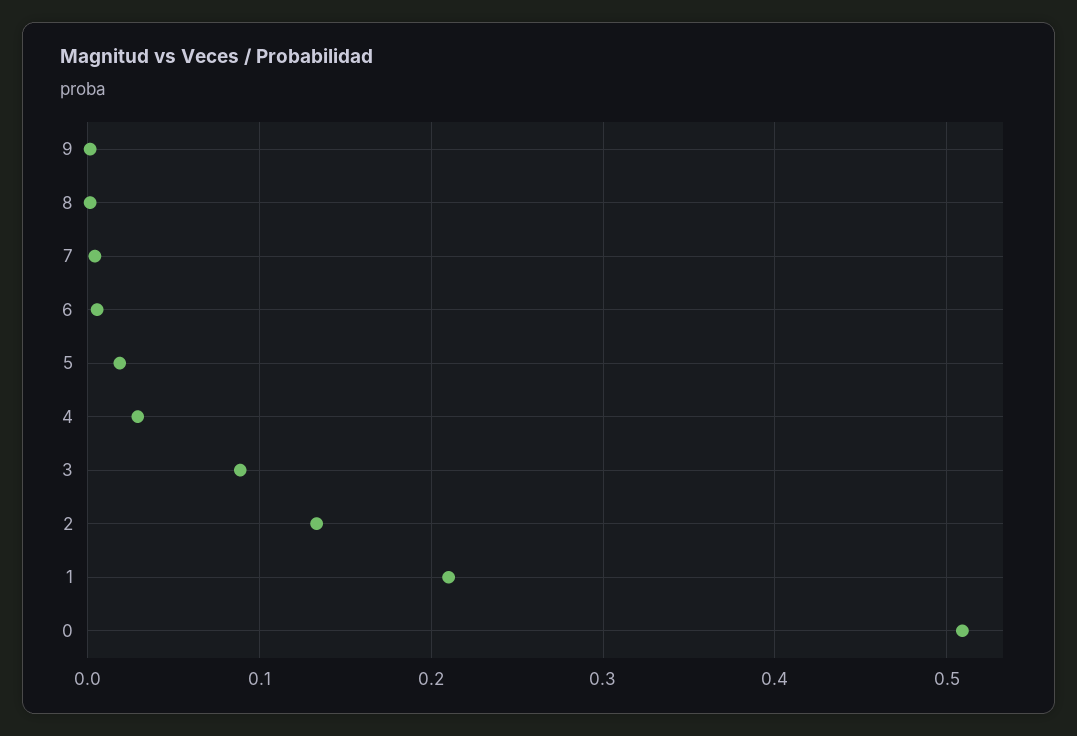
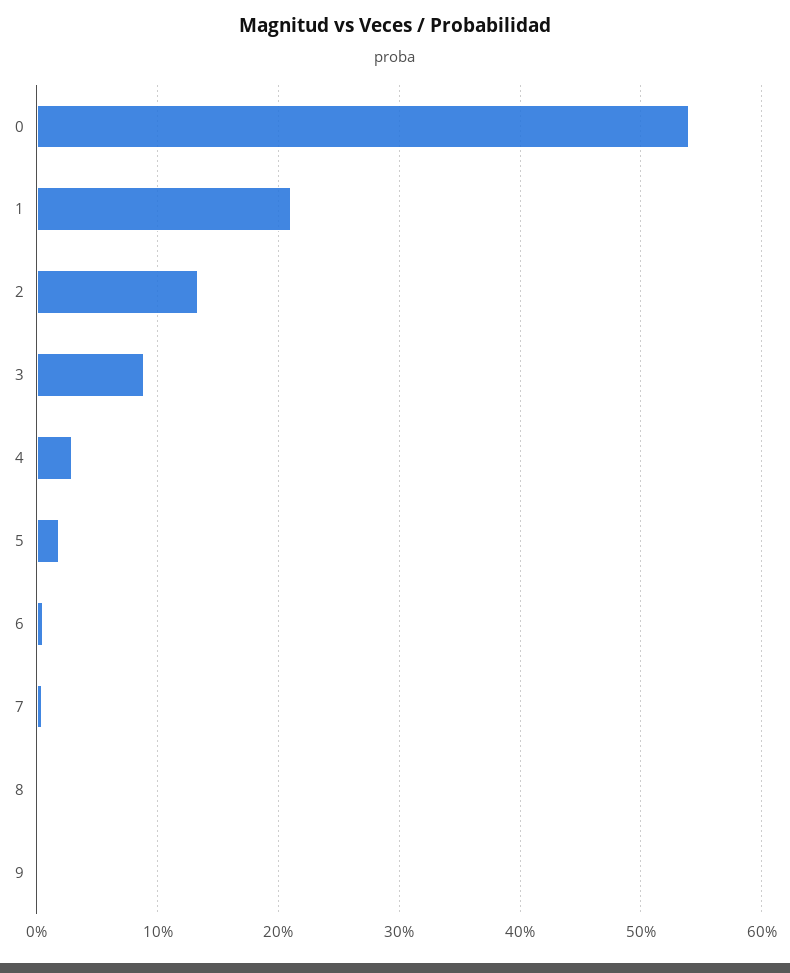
  {
    "9": 0,
    "8": 0,
    "7": 0,
    "6": 0.01,
    "5": 0.02,
    "4": 0.03,
    "3": 0.09,
    "2": 0.13,
    "1": 0.21,
-   "0": 0.51
+   "0": 0.54
  }

